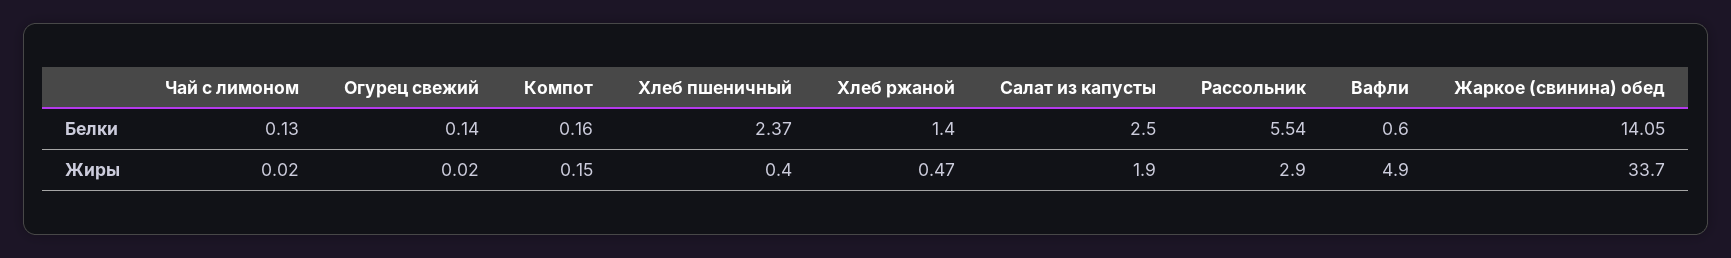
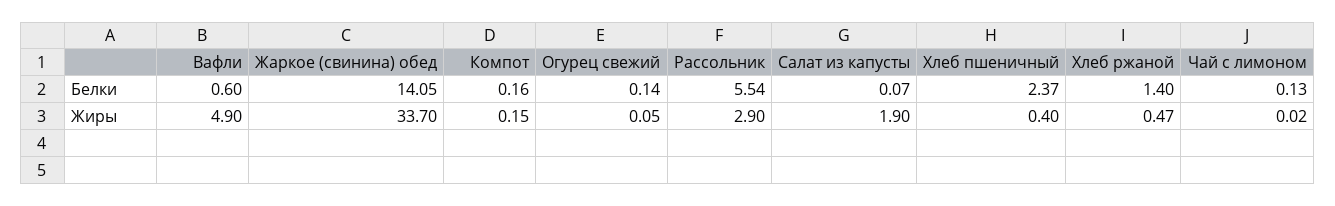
  {
    "Чай с лимоном": {
      "Белки": 0.13,
      "Жиры": 0.02
    },
    "Огурец свежий": {
      "Белки": 0.14,
-     "Жиры": 0.02
+     "Жиры": 0.05
    },
    "Компот": {
      "Белки": 0.16,
      "Жиры": 0.15
    },
    "Хлеб пшеничный": {
      "Белки": 2.37,
      "Жиры": 0.4
    },
    "Хлеб ржаной": {
      "Белки": 1.4,
      "Жиры": 0.47
    },
    "Салат из капусты": {
-     "Белки": 2.5,
+     "Белки": 0.07,
      "Жиры": 1.9
    },
    "Рассольник": {
      "Белки": 5.54,
      "Жиры": 2.9
    },
    "Вафли": {
      "Белки": 0.6,
      "Жиры": 4.9
    },
    "Жаркое (свинина) обед": {
      "Белки": 14.05,
      "Жиры": 33.7
    }
  }

